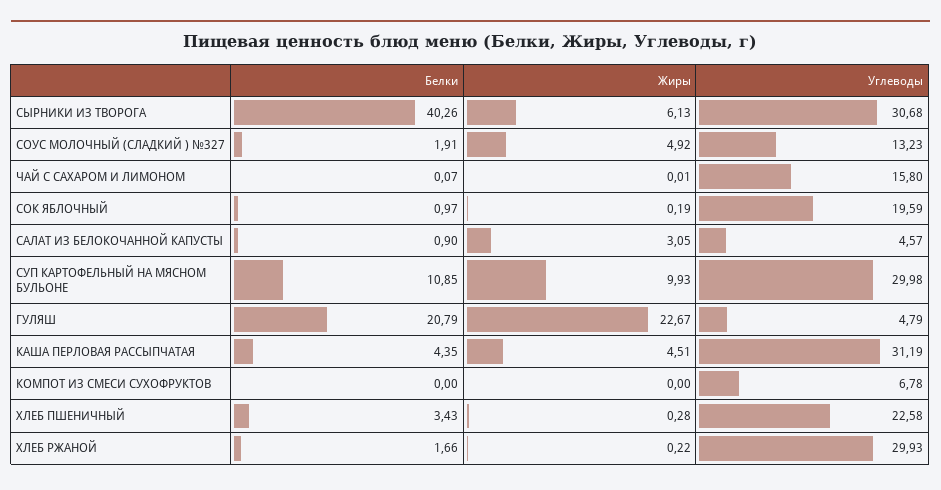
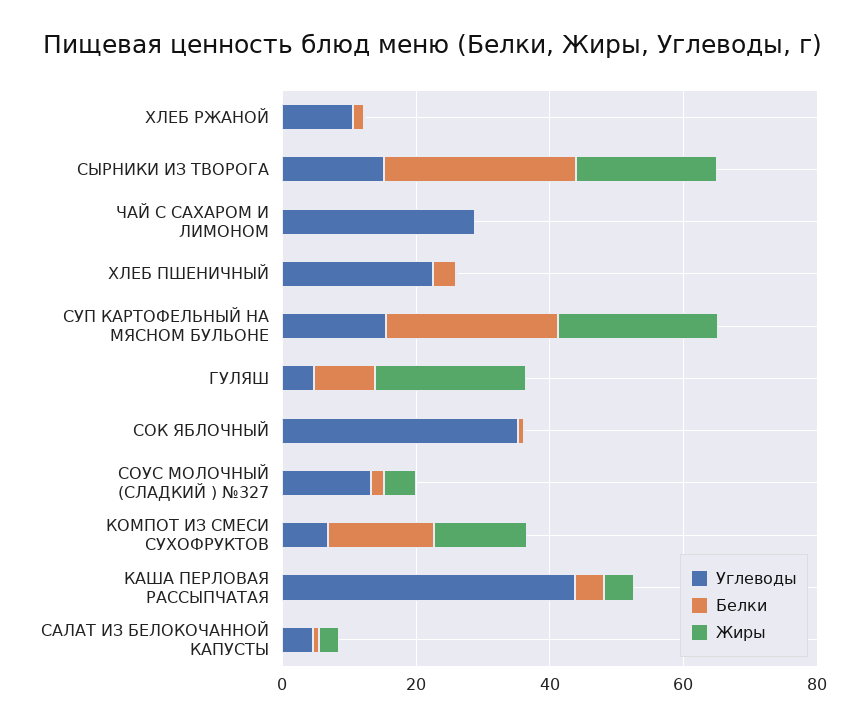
  {
    "Белки": {
-     "СЫРНИКИ ИЗ ТВОРОГА": 40.26,
+     "СЫРНИКИ ИЗ ТВОРОГА": 30,
      "СОУС МОЛОЧНЫЙ (СЛАДКИЙ ) №327": 1.91,
      "ЧАЙ С САХАРОМ И ЛИМОНОМ": 0.07,
      "СОК ЯБЛОЧНЫЙ": 0.97,
      "САЛАТ ИЗ БЕЛОКОЧАННОЙ КАПУСТЫ": 0.9,
-     "СУП КАРТОФЕЛЬНЫЙ НА МЯСНОМ БУЛЬОНЕ": 10.85,
+     "СУП КАРТОФЕЛЬНЫЙ НА МЯСНОМ БУЛЬОНЕ": 25,
-     "ГУЛЯШ": 20.79,
+     "ГУЛЯШ": 10,
      "КАША ПЕРЛОВАЯ РАССЫПЧАТАЯ": 4.35,
-     "КОМПОТ ИЗ СМЕСИ СУХОФРУКТОВ": 0,
+     "КОМПОТ ИЗ СМЕСИ СУХОФРУКТОВ": 15,
      "ХЛЕБ ПШЕНИЧНЫЙ": 3.43,
      "ХЛЕБ РЖАНОЙ": 1.66
    },
    "Жиры": {
-     "СЫРНИКИ ИЗ ТВОРОГА": 6.13,
+     "СЫРНИКИ ИЗ ТВОРОГА": 20,
      "СОУС МОЛОЧНЫЙ (СЛАДКИЙ ) №327": 4.92,
      "ЧАЙ С САХАРОМ И ЛИМОНОМ": 0.01,
      "СОК ЯБЛОЧНЫЙ": 0.19,
      "САЛАТ ИЗ БЕЛОКОЧАННОЙ КАПУСТЫ": 3.05,
-     "СУП КАРТОФЕЛЬНЫЙ НА МЯСНОМ БУЛЬОНЕ": 9.93,
+     "СУП КАРТОФЕЛЬНЫЙ НА МЯСНОМ БУЛЬОНЕ": 25,
      "ГУЛЯШ": 22.67,
      "КАША ПЕРЛОВАЯ РАССЫПЧАТАЯ": 4.51,
-     "КОМПОТ ИЗ СМЕСИ СУХОФРУКТОВ": 0,
+     "КОМПОТ ИЗ СМЕСИ СУХОФРУКТОВ": 15,
      "ХЛЕБ ПШЕНИЧНЫЙ": 0.28,
      "ХЛЕБ РЖАНОЙ": 0.22
    },
    "Углеводы": {
-     "СЫРНИКИ ИЗ ТВОРОГА": 30.68,
+     "СЫРНИКИ ИЗ ТВОРОГА": 15,
      "СОУС МОЛОЧНЫЙ (СЛАДКИЙ ) №327": 13.23,
-     "ЧАЙ С САХАРОМ И ЛИМОНОМ": 15.8,
+     "ЧАЙ С САХАРОМ И ЛИМОНОМ": 30,
-     "СОК ЯБЛОЧНЫЙ": 19.59,
+     "СОК ЯБЛОЧНЫЙ": 35,
      "САЛАТ ИЗ БЕЛОКОЧАННОЙ КАПУСТЫ": 4.57,
-     "СУП КАРТОФЕЛЬНЫЙ НА МЯСНОМ БУЛЬОНЕ": 29.98,
+     "СУП КАРТОФЕЛЬНЫЙ НА МЯСНОМ БУЛЬОНЕ": 15,
      "ГУЛЯШ": 4.79,
-     "КАША ПЕРЛОВАЯ РАССЫПЧАТАЯ": 31.19,
+     "КАША ПЕРЛОВАЯ РАССЫПЧАТАЯ": 45,
      "КОМПОТ ИЗ СМЕСИ СУХОФРУКТОВ": 6.78,
      "ХЛЕБ ПШЕНИЧНЫЙ": 22.58,
-     "ХЛЕБ РЖАНОЙ": 29.93
+     "ХЛЕБ РЖАНОЙ": 10
    }
  }

